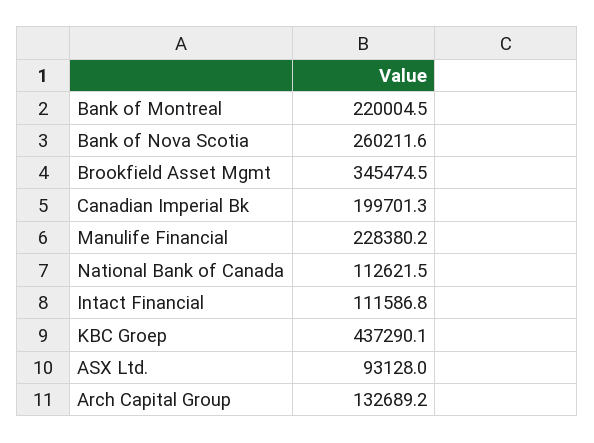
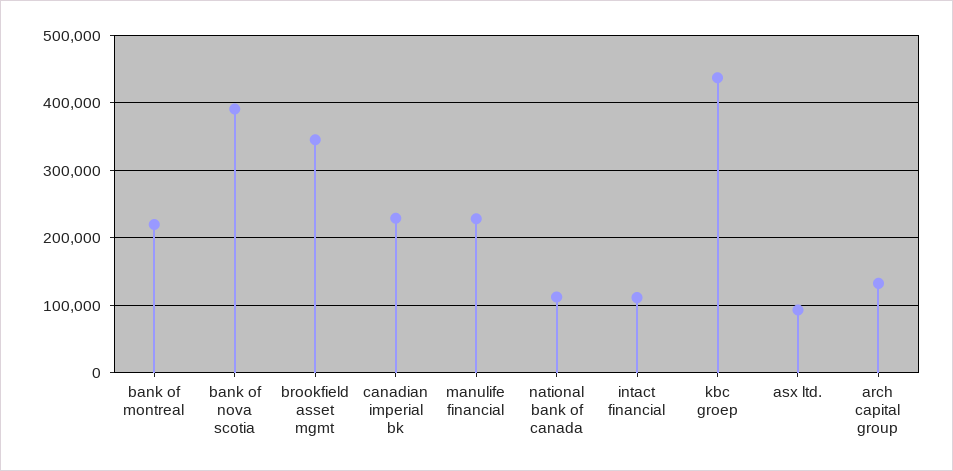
  {
    "Bank of Montreal": 220004.5,
-   "Bank of Nova Scotia": 260211.6,
+   "Bank of Nova Scotia": 390000,
    "Brookfield Asset Mgmt": 345474.5,
-   "Canadian Imperial Bk": 199701.3,
+   "Canadian Imperial Bk": 230000,
    "Manulife Financial": 228380.2,
    "National Bank of Canada": 112621.5,
    "Intact Financial": 111586.8,
    "KBC Groep": 437290.1,
    "ASX Ltd.": 93128,
    "Arch Capital Group": 132689.2
  }

